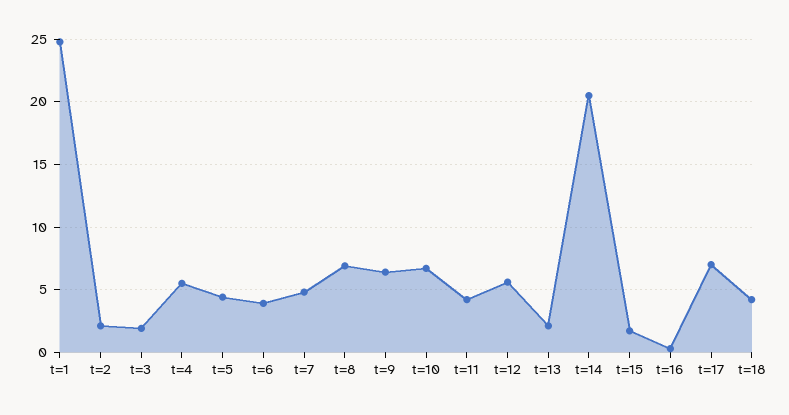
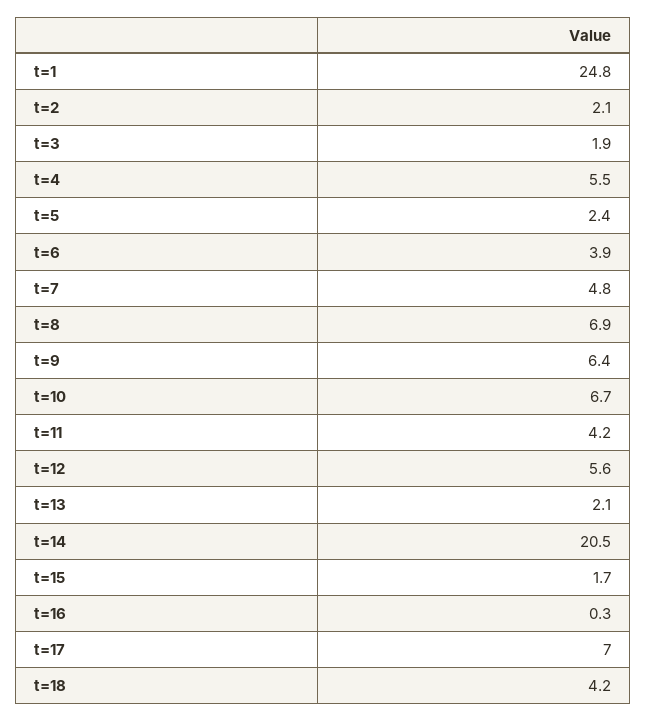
  {
    "t=1": 24.8,
    "t=2": 2.1,
    "t=3": 1.9,
    "t=4": 5.5,
-   "t=5": 4.5,
+   "t=5": 2.4,
    "t=6": 3.9,
    "t=7": 4.8,
    "t=8": 6.9,
    "t=9": 6.4,
    "t=10": 6.7,
    "t=11": 4.2,
    "t=12": 5.6,
    "t=13": 2.1,
    "t=14": 20.5,
    "t=15": 1.7,
    "t=16": 0.3,
    "t=17": 7,
    "t=18": 4.2
  }

